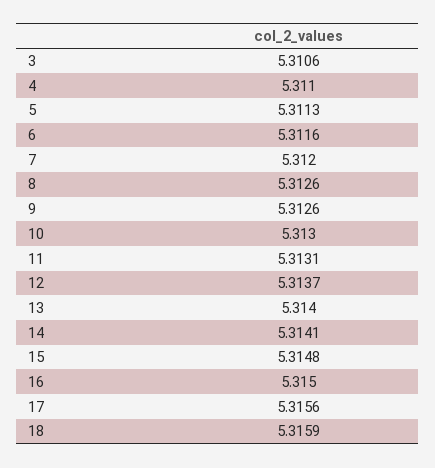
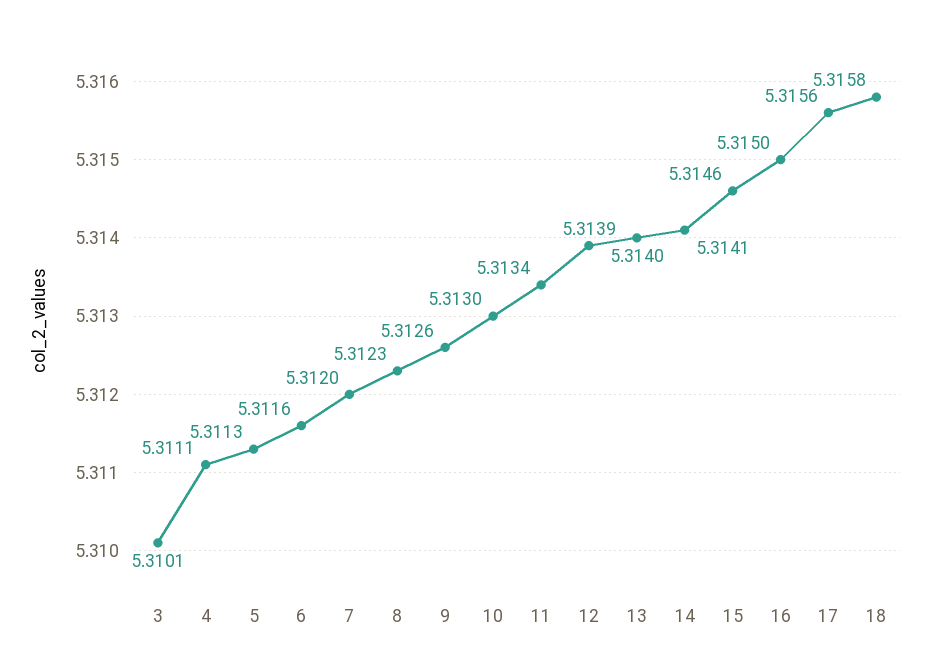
  {
-   "3": 5.3106,
+   "3": 5.3101,
-   "4": 5.311,
+   "4": 5.3111,
    "5": 5.3113,
    "6": 5.3116,
    "7": 5.312,
-   "8": 5.3126,
+   "8": 5.3123,
    "9": 5.3126,
    "10": 5.313,
-   "11": 5.3131,
+   "11": 5.3134,
-   "12": 5.3137,
+   "12": 5.3139,
    "13": 5.314,
    "14": 5.3141,
-   "15": 5.3148,
+   "15": 5.3146,
    "16": 5.315,
    "17": 5.3156,
-   "18": 5.3159
+   "18": 5.3158
  }

